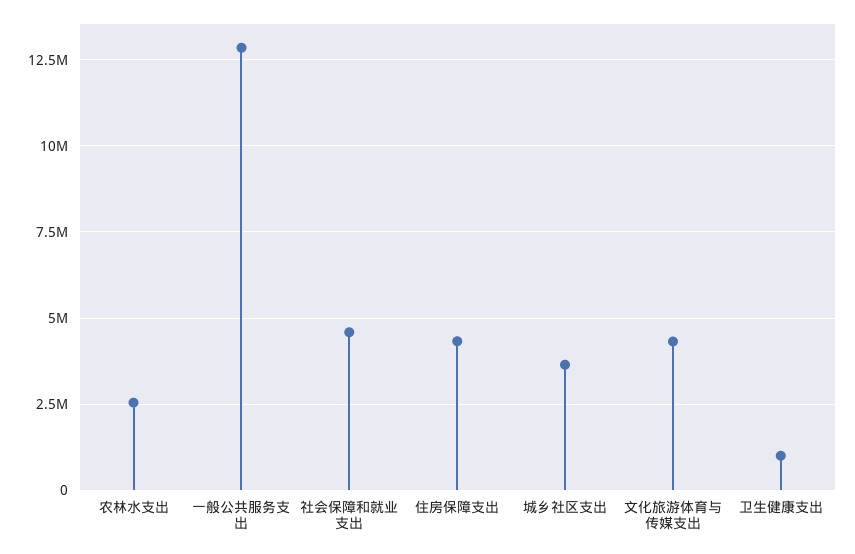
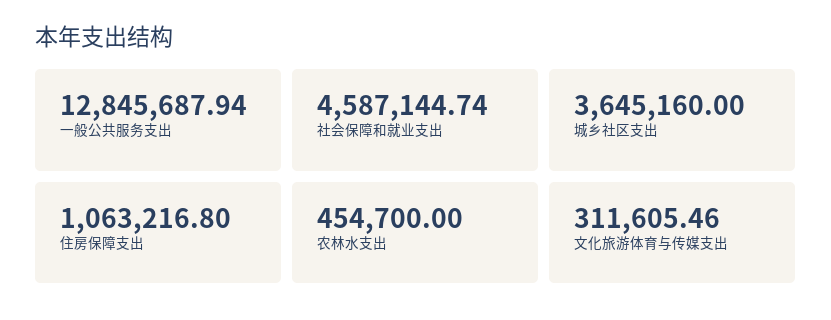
  {
-   "农林水支出": 2500000,
+   "农林水支出": 454700,
    "一般公共服务支出": 12845687.94,
    "社会保障和就业支出": 4587144.74,
-   "住房保障支出": 4250000,
+   "住房保障支出": 1063216.8,
    "城乡社区支出": 3645160,
-   "文化旅游体育与传媒支出": 4250000,
+   "文化旅游体育与传媒支出": 311605.46
-   "卫生健康支出": 1000000
  }

